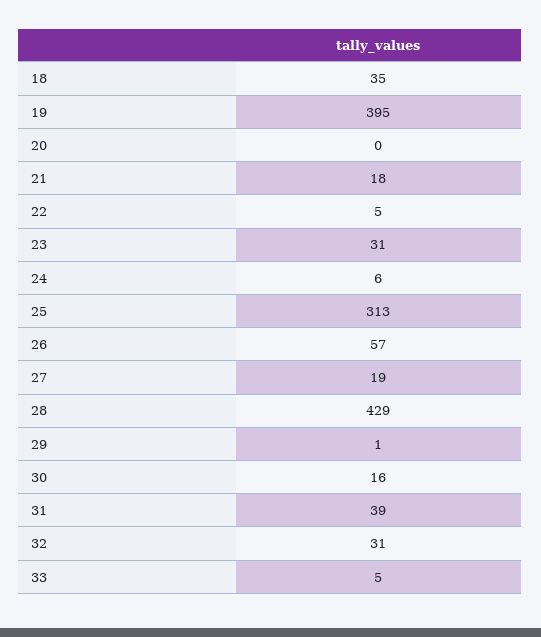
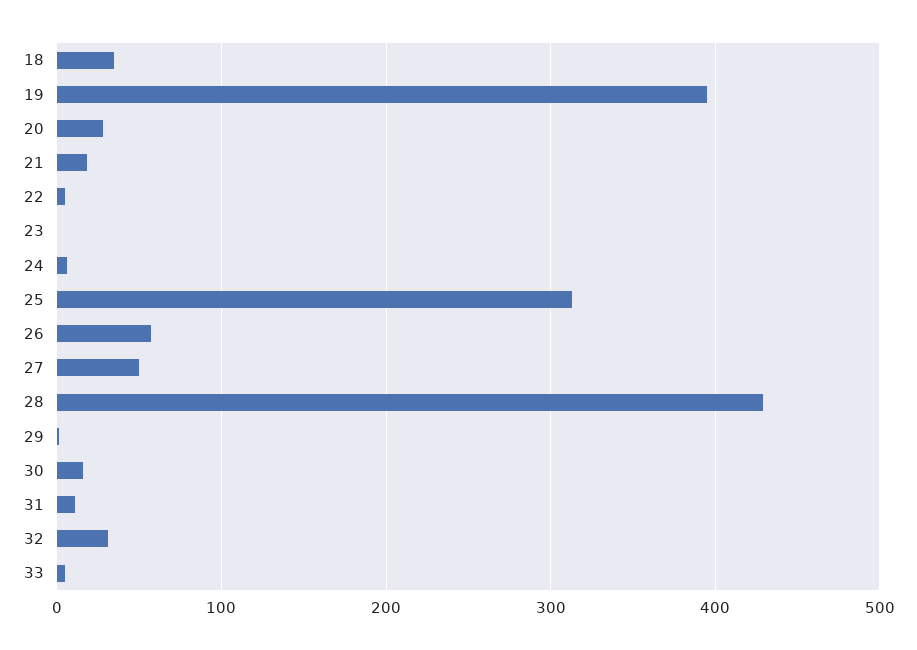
  {
    "18": 35,
    "19": 395,
-   "20": 0,
+   "20": 30,
    "21": 18,
    "22": 5,
-   "23": 31,
+   "23": 0,
    "24": 6,
    "25": 313,
    "26": 57,
-   "27": 19,
+   "27": 50,
    "28": 429,
    "29": 1,
    "30": 16,
-   "31": 39,
+   "31": 10,
    "32": 31,
    "33": 5
  }

